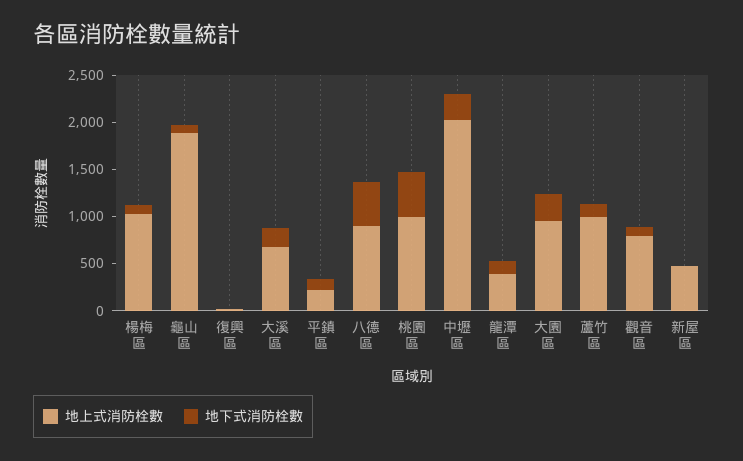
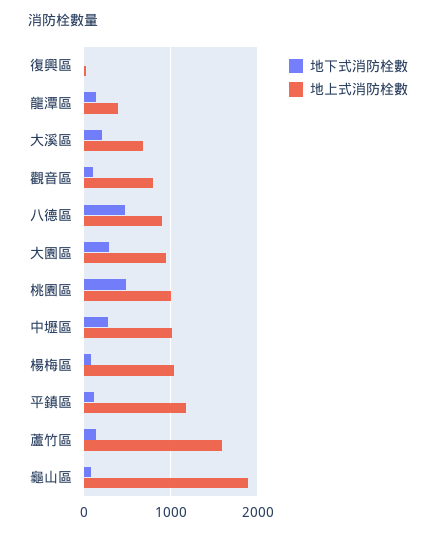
  {
    "地上式消防栓數": {
      "楊梅區": 1000,
      "龜山區": 1900,
      "復興區": 0,
      "大溪區": 700,
-     "平鎮區": 200,
+     "平鎮區": 1200,
      "八德區": 900,
      "桃園區": 1000,
-     "中壢區": 2000,
+     "中壢區": 1000,
      "龍潭區": 400,
      "大園區": 900,
-     "蘆竹區": 1000,
+     "蘆竹區": 1600,
-     "觀音區": 800,
+     "觀音區": 800
-     "新屋區": 500
    },
    "地下式消防栓數": {
      "楊梅區": 100,
      "龜山區": 100,
      "復興區": 0,
      "大溪區": 200,
      "平鎮區": 100,
      "八德區": 500,
      "桃園區": 500,
      "中壢區": 300,
      "龍潭區": 100,
      "大園區": 300,
      "蘆竹區": 100,
-     "觀音區": 100,
+     "觀音區": 100
-     "新屋區": 0
    }
  }

